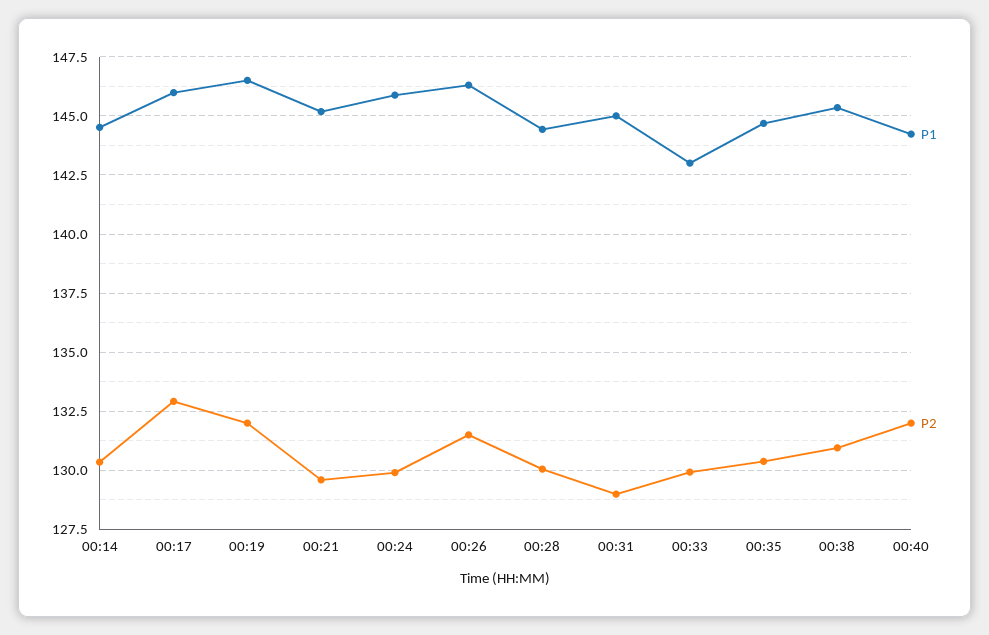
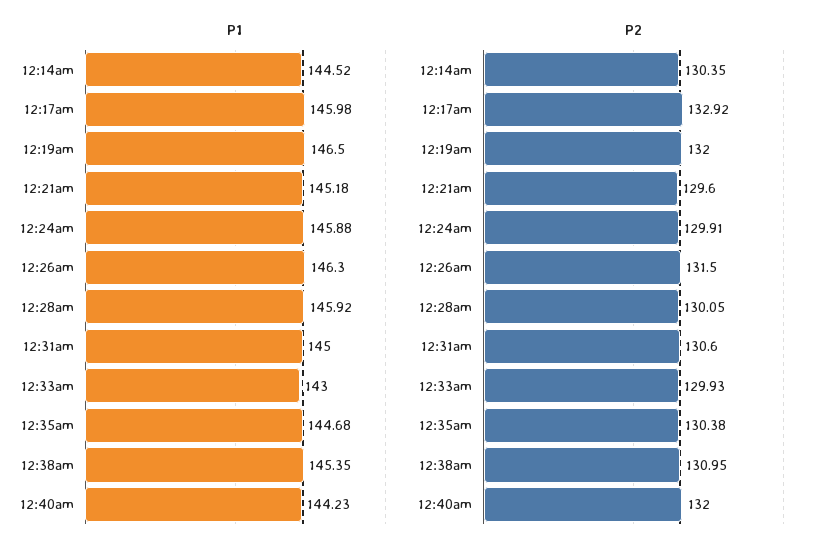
  {
    "P1": {
      "00:14": 144.52,
      "00:17": 145.98,
      "00:19": 146.5,
      "00:21": 145.18,
      "00:24": 145.88,
      "00:26": 146.3,
-     "00:28": 144.5,
+     "00:28": 145.92,
      "00:31": 145,
      "00:33": 143,
      "00:35": 144.68,
      "00:38": 145.35,
      "00:40": 144.23
    },
    "P2": {
      "00:14": 130.35,
      "00:17": 132.92,
      "00:19": 132,
      "00:21": 129.6,
      "00:24": 129.91,
      "00:26": 131.5,
      "00:28": 130.05,
-     "00:31": 129,
+     "00:31": 130.6,
      "00:33": 129.93,
      "00:35": 130.38,
      "00:38": 130.95,
      "00:40": 132
    }
  }

